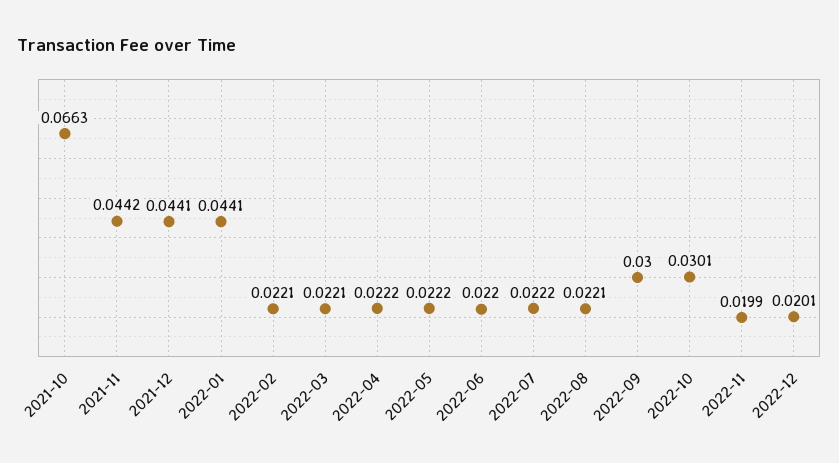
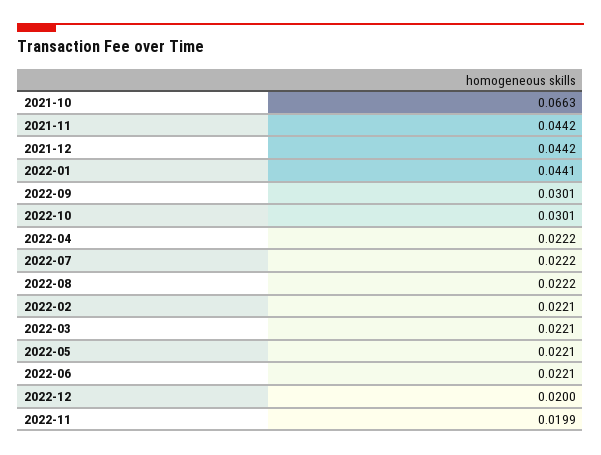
  {
    "2021-10": 0.0663,
    "2021-11": 0.0442,
-   "2021-12": 0.0441,
+   "2021-12": 0.0442,
    "2022-01": 0.0441,
    "2022-02": 0.0221,
    "2022-03": 0.0221,
    "2022-04": 0.0222,
-   "2022-05": 0.0222,
+   "2022-05": 0.0221,
-   "2022-06": 0.022,
+   "2022-06": 0.0221,
    "2022-07": 0.0222,
-   "2022-08": 0.0221,
+   "2022-08": 0.0222,
-   "2022-09": 0.03,
+   "2022-09": 0.0301,
    "2022-10": 0.0301,
    "2022-11": 0.0199,
-   "2022-12": 0.0201
+   "2022-12": 0.02
  }

